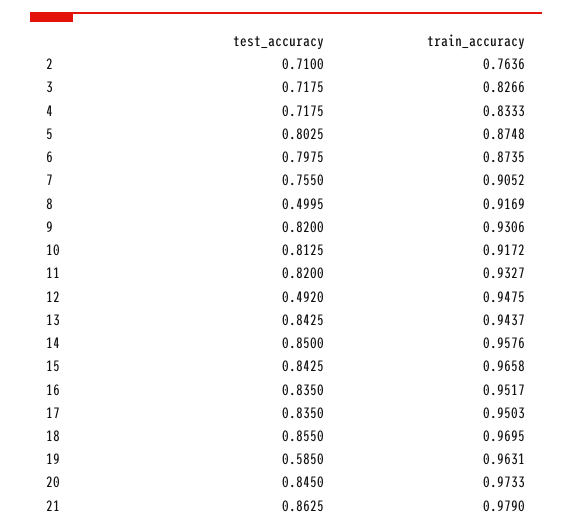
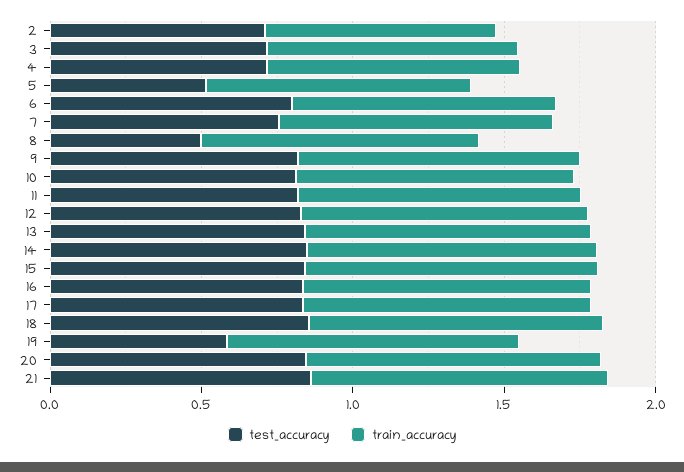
  {
    "test_accuracy": {
      "2": 0.71,
      "3": 0.7175,
      "4": 0.7175,
-     "5": 0.8025,
+     "5": 0.5,
      "6": 0.7975,
      "7": 0.755,
      "8": 0.4995,
      "9": 0.82,
      "10": 0.8125,
      "11": 0.82,
-     "12": 0.492,
+     "12": 0.8,
      "13": 0.8425,
      "14": 0.85,
      "15": 0.8425,
      "16": 0.835,
      "17": 0.835,
      "18": 0.855,
      "19": 0.585,
      "20": 0.845,
      "21": 0.8625
    },
    "train_accuracy": {
      "2": 0.7636,
      "3": 0.8266,
      "4": 0.8333,
      "5": 0.8748,
      "6": 0.8735,
      "7": 0.9052,
      "8": 0.9169,
      "9": 0.9306,
      "10": 0.9172,
      "11": 0.9327,
      "12": 0.9475,
      "13": 0.9437,
      "14": 0.9576,
      "15": 0.9658,
      "16": 0.9517,
      "17": 0.9503,
      "18": 0.9695,
      "19": 0.9631,
      "20": 0.9733,
      "21": 0.979
    }
  }

